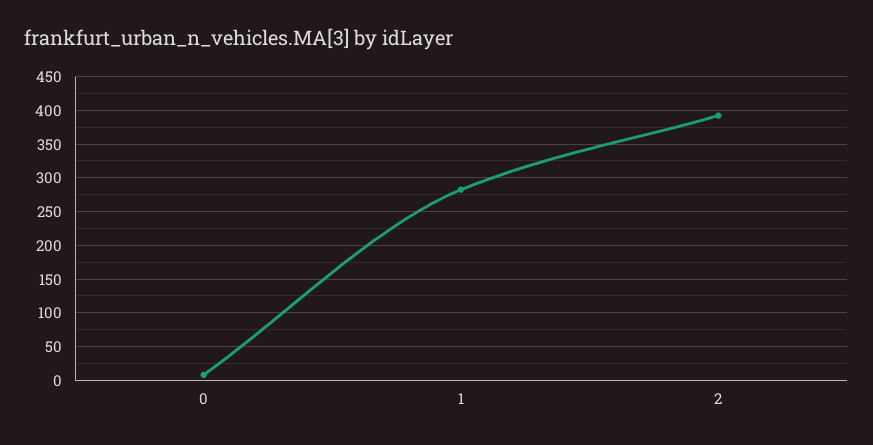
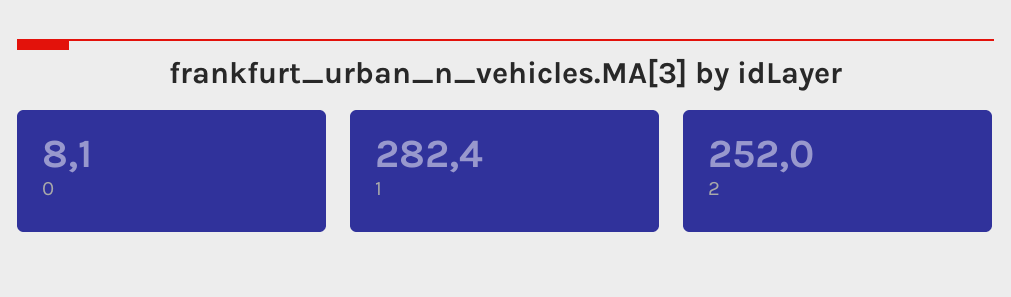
  {
    "0": 8.1,
    "1": 282.4,
-   "2": 390
+   "2": 252
  }

